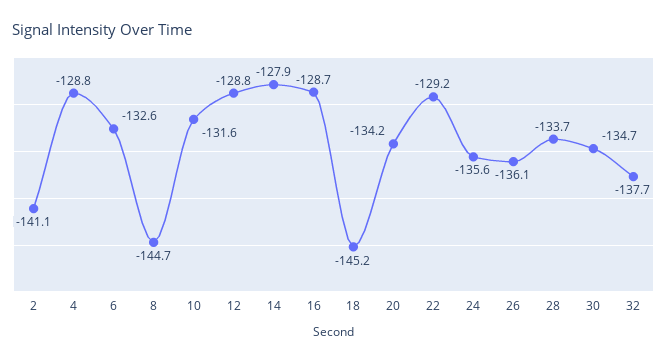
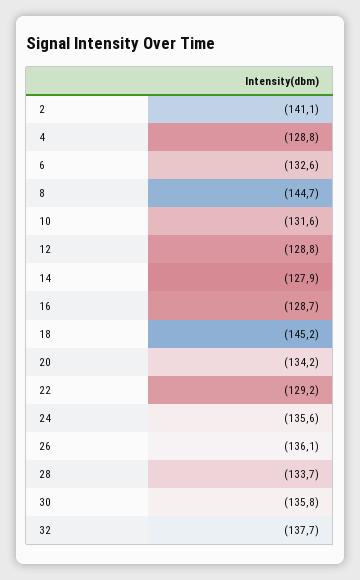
  {
    "2": -141.1,
    "4": -128.8,
    "6": -132.6,
    "8": -144.7,
    "10": -131.6,
    "12": -128.8,
    "14": -127.9,
    "16": -128.7,
    "18": -145.2,
    "20": -134.2,
    "22": -129.2,
    "24": -135.6,
    "26": -136.1,
    "28": -133.7,
-   "30": -134.7,
+   "30": -135.8,
    "32": -137.7
  }

